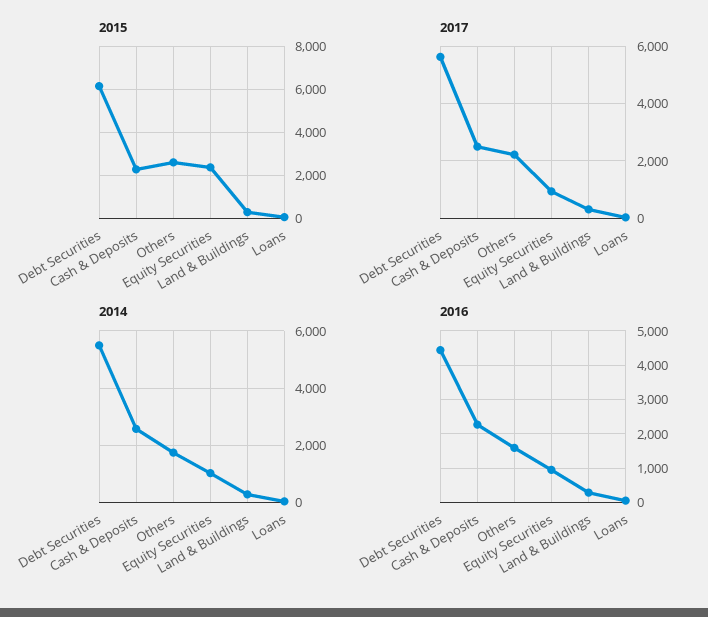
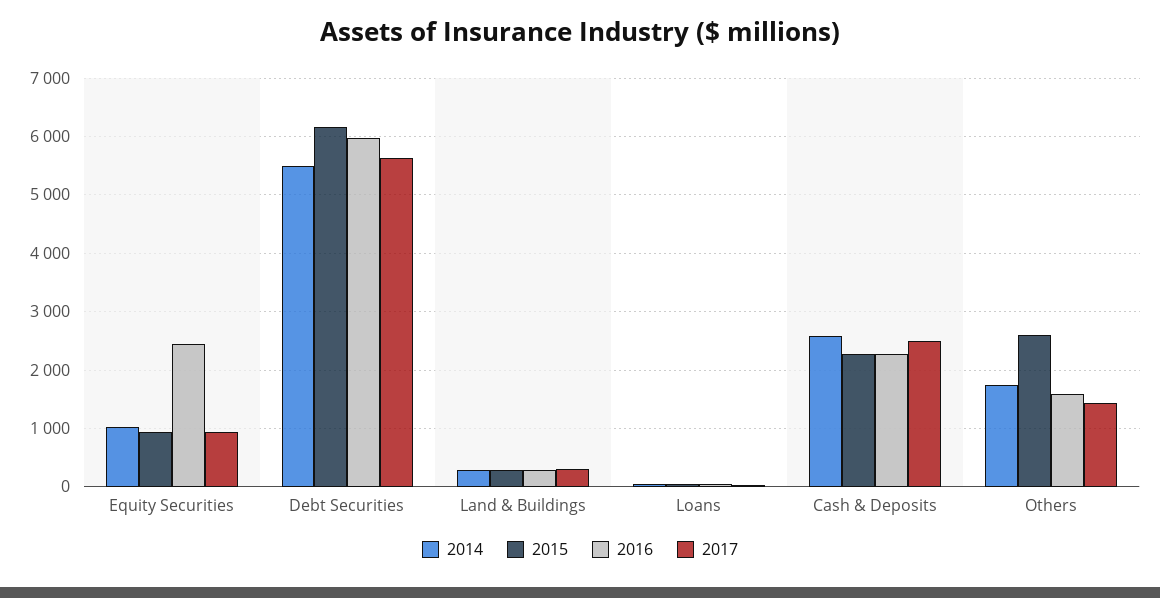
  {
    "2015": {
      "Debt Securities": 6200,
      "Cash & Deposits": 2200,
      "Others": 2600,
-     "Equity Securities": 2500,
+     "Equity Securities": 1000,
      "Land & Buildings": 200,
      "Loans": 0
    },
    "2017": {
      "Debt Securities": 5600,
      "Cash & Deposits": 2400,
-     "Others": 2250,
+     "Others": 1400,
      "Equity Securities": 1000,
      "Land & Buildings": 400,
      "Loans": 0
    },
    "2014": {
      "Debt Securities": 5400,
      "Cash & Deposits": 2600,
      "Others": 1800,
      "Equity Securities": 1000,
      "Land & Buildings": 200,
      "Loans": 0
    },
    "2016": {
-     "Debt Securities": 4400,
+     "Debt Securities": 6000,
      "Cash & Deposits": 2200,
      "Others": 1600,
-     "Equity Securities": 1000,
+     "Equity Securities": 2400,
      "Land & Buildings": 200,
      "Loans": 0
    }
  }

